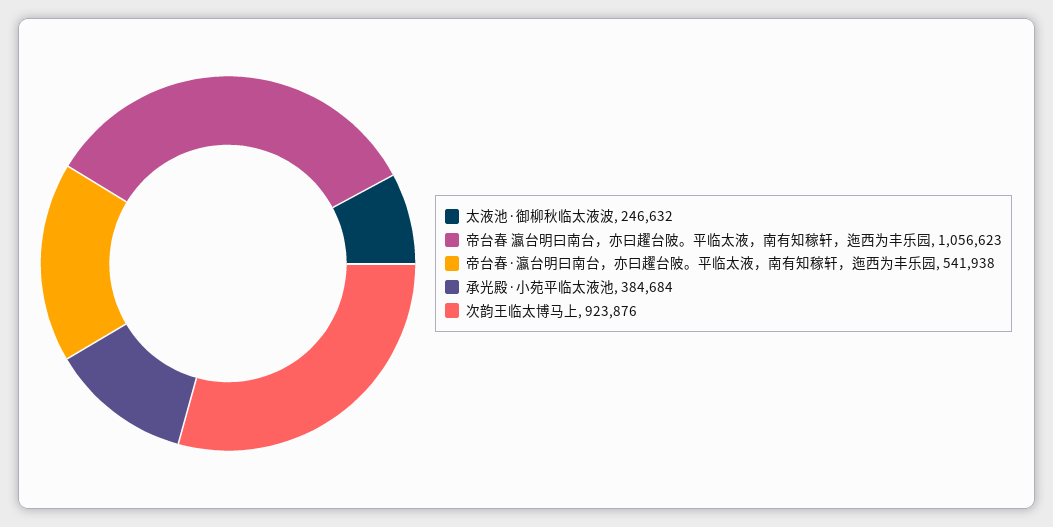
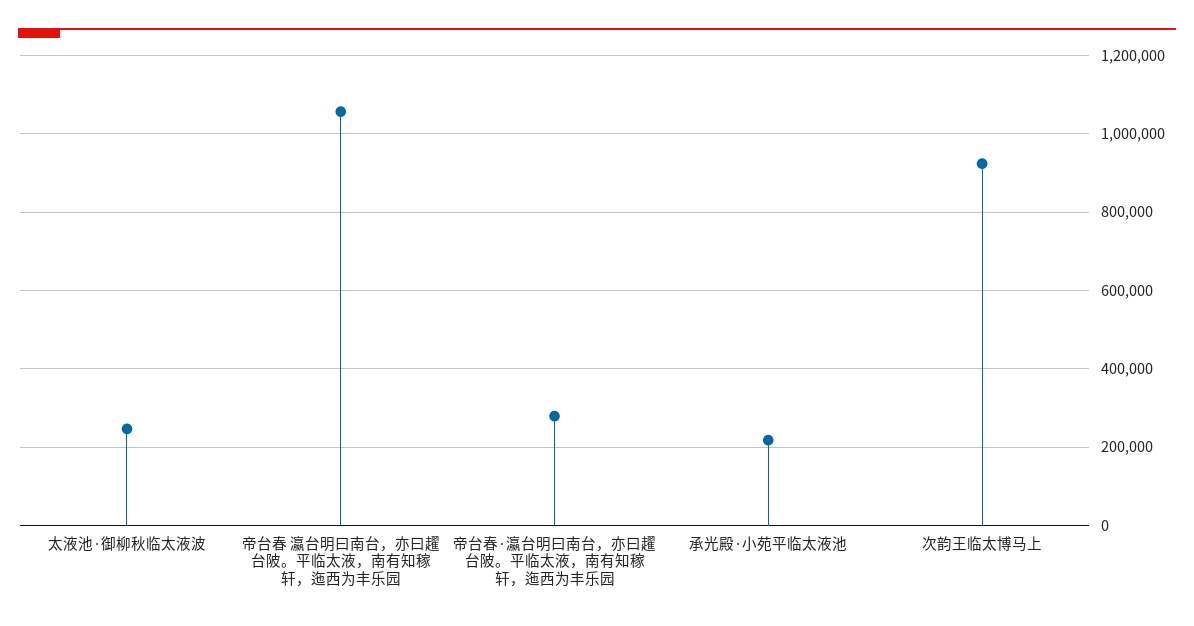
  {
    "太液池·御柳秋临太液波": 246632,
    "帝台春 瀛台明曰南台，亦曰趯台陂。平临太液，南有知稼轩，迤西为丰乐园": 1056623,
-   "帝台春·瀛台明曰南台，亦曰趯台陂。平临太液，南有知稼轩，迤西为丰乐园": 541938,
+   "帝台春·瀛台明曰南台，亦曰趯台陂。平临太液，南有知稼轩，迤西为丰乐园": 280000,
-   "承光殿·小苑平临太液池": 384684,
+   "承光殿·小苑平临太液池": 220000,
    "次韵王临太博马上": 923876
  }

